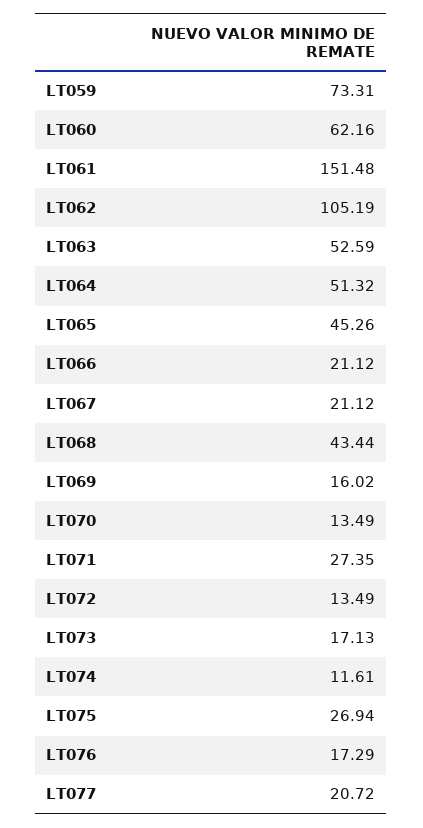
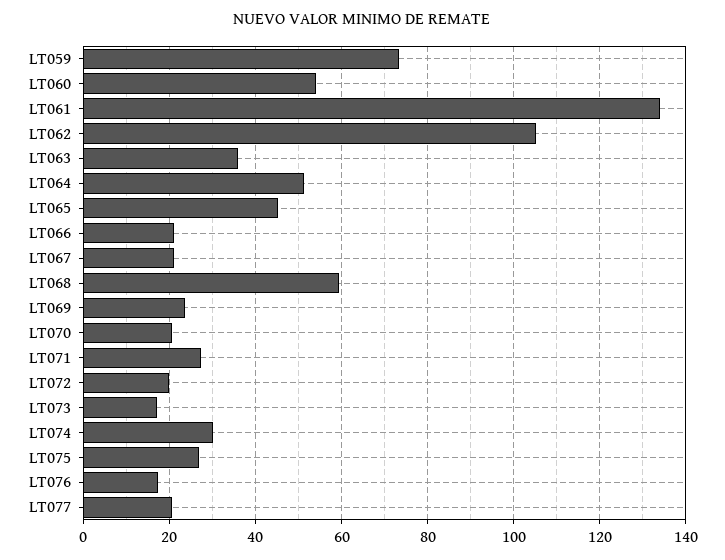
  {
    "LT059": 73.31,
-   "LT060": 62.16,
+   "LT060": 54,
-   "LT061": 151.48,
+   "LT061": 134,
    "LT062": 105.19,
-   "LT063": 52.59,
+   "LT063": 36,
    "LT064": 51.32,
    "LT065": 45.26,
    "LT066": 21.12,
    "LT067": 21.12,
-   "LT068": 43.44,
+   "LT068": 60,
-   "LT069": 16.02,
+   "LT069": 24,
-   "LT070": 13.49,
+   "LT070": 20,
    "LT071": 27.35,
-   "LT072": 13.49,
+   "LT072": 20,
    "LT073": 17.13,
-   "LT074": 11.61,
+   "LT074": 30,
    "LT075": 26.94,
    "LT076": 17.29,
    "LT077": 20.72
  }

